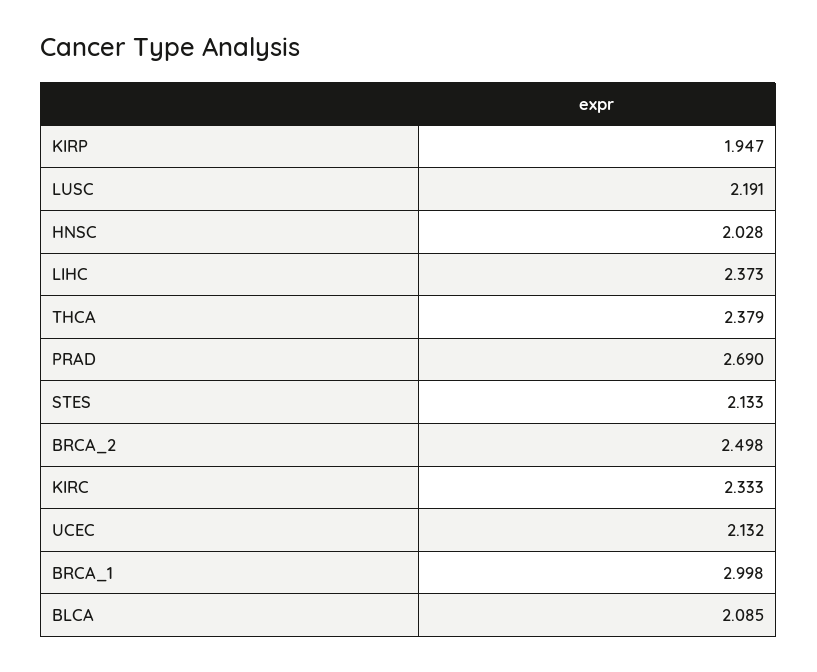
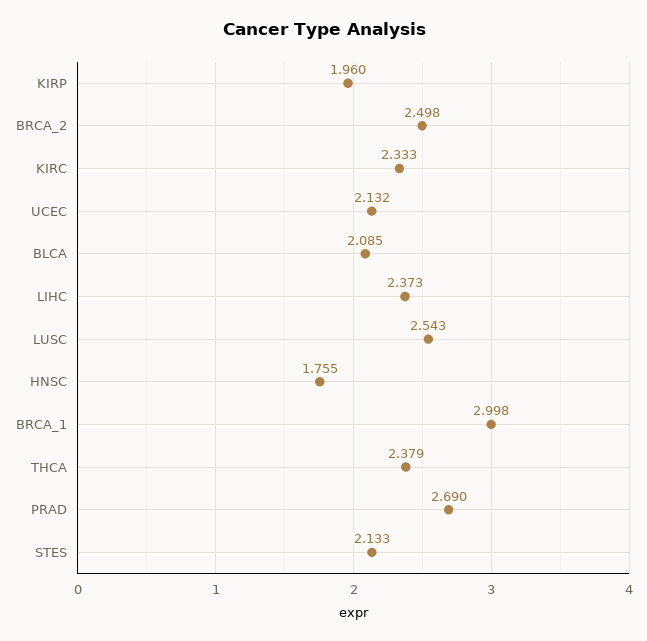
  {
-   "KIRP": 1.947,
+   "KIRP": 1.96,
-   "LUSC": 2.191,
+   "LUSC": 2.543,
-   "HNSC": 2.028,
+   "HNSC": 1.755,
    "LIHC": 2.373,
    "THCA": 2.379,
    "PRAD": 2.69,
    "STES": 2.133,
    "BRCA_2": 2.498,
    "KIRC": 2.333,
    "UCEC": 2.132,
    "BRCA_1": 2.998,
    "BLCA": 2.085
  }

